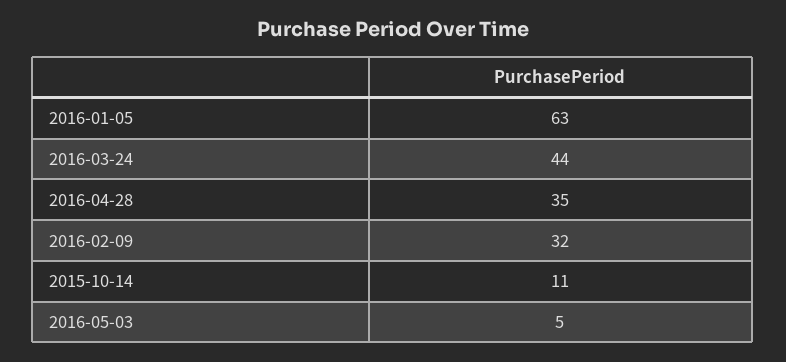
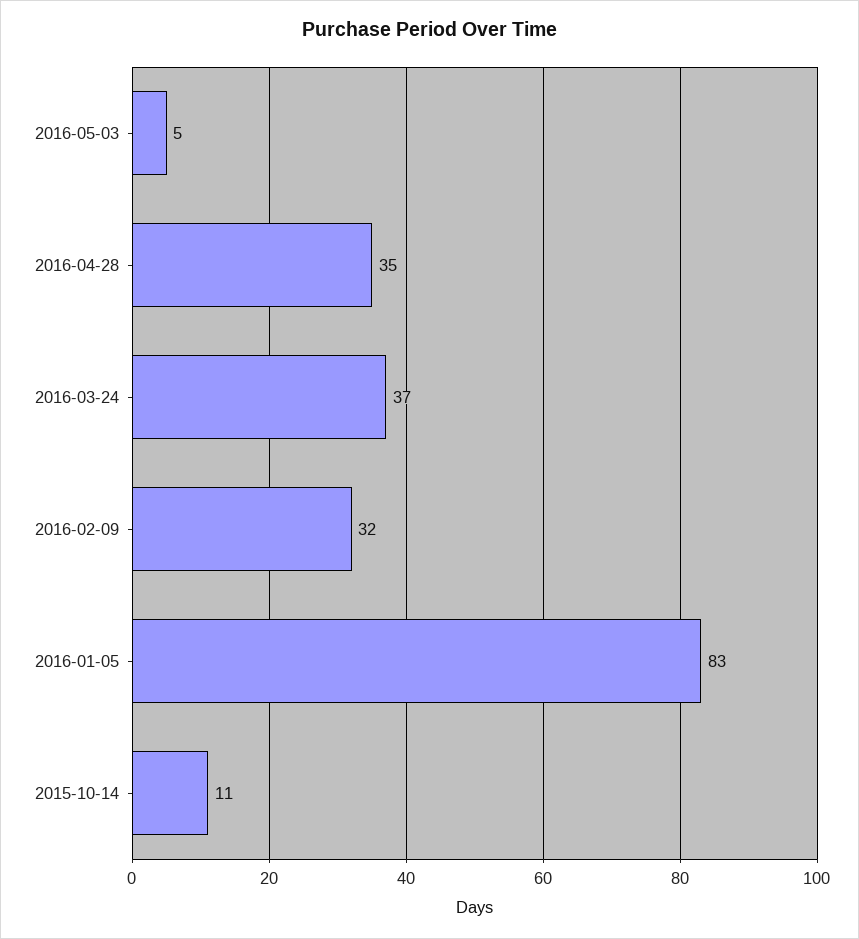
  {
-   "2016-01-05": 63,
+   "2016-01-05": 83,
-   "2016-03-24": 44,
+   "2016-03-24": 37,
    "2016-04-28": 35,
    "2016-02-09": 32,
    "2015-10-14": 11,
    "2016-05-03": 5
  }

